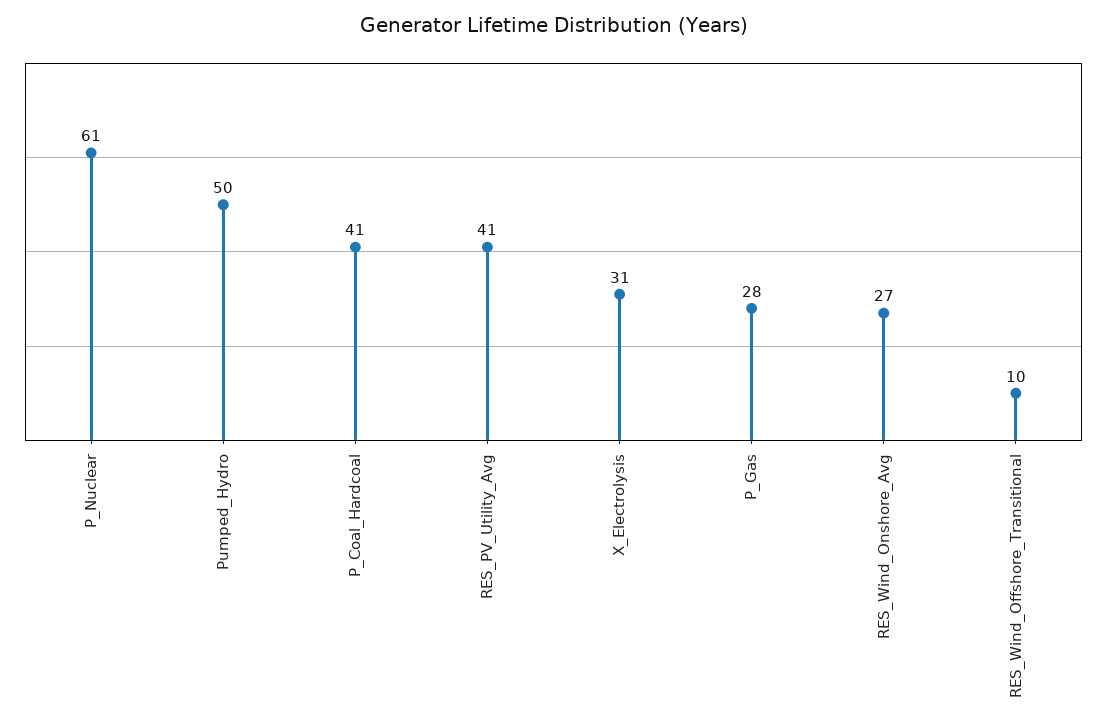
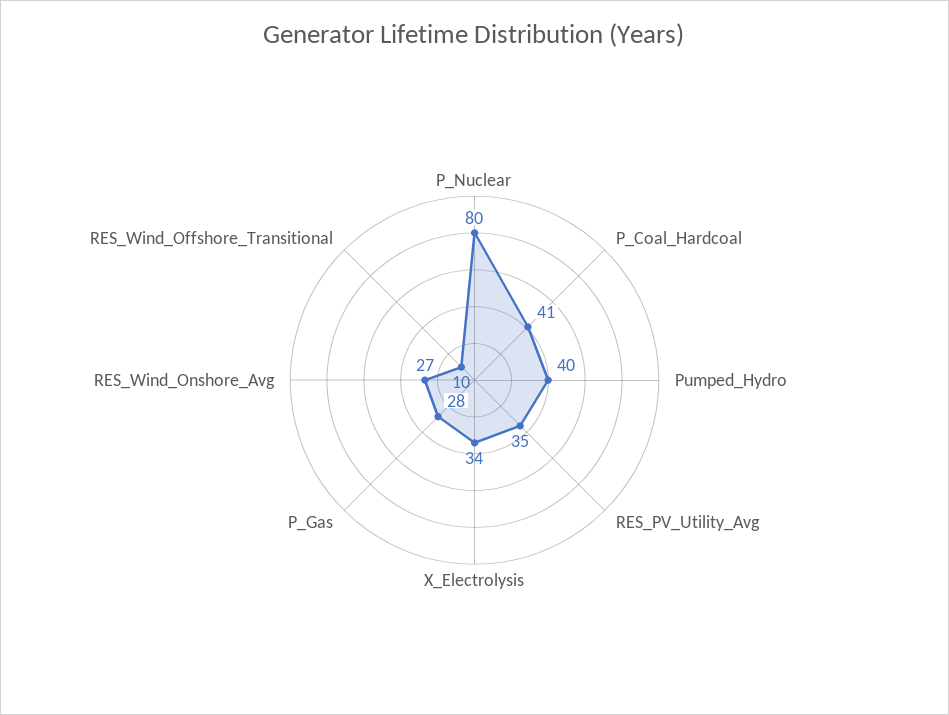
  {
-   "P_Nuclear": 61,
+   "P_Nuclear": 80,
-   "Pumped_Hydro": 50,
+   "Pumped_Hydro": 40,
    "P_Coal_Hardcoal": 41,
-   "RES_PV_Utility_Avg": 41,
+   "RES_PV_Utility_Avg": 35,
-   "X_Electrolysis": 31,
+   "X_Electrolysis": 34,
    "P_Gas": 28,
    "RES_Wind_Onshore_Avg": 27,
    "RES_Wind_Offshore_Transitional": 10
  }

